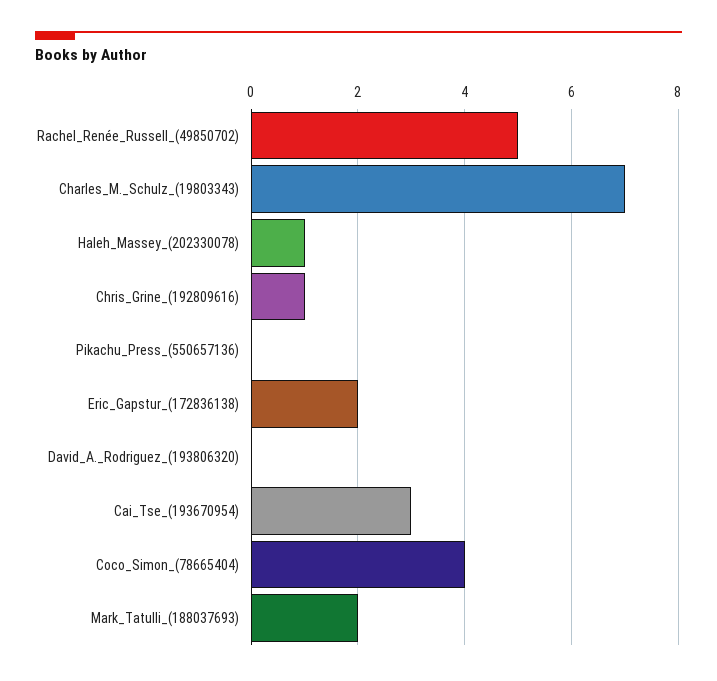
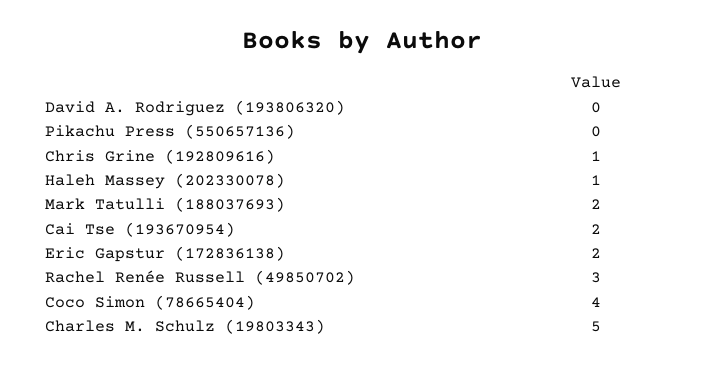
  {
-   "Rachel_Renée_Russell_(49850702)": 5,
+   "Rachel_Renée_Russell_(49850702)": 3,
-   "Charles_M._Schulz_(19803343)": 7,
+   "Charles_M._Schulz_(19803343)": 5,
    "Haleh_Massey_(202330078)": 1,
    "Chris_Grine_(192809616)": 1,
    "Pikachu_Press_(550657136)": 0,
    "Eric_Gapstur_(172836138)": 2,
    "David_A._Rodriguez_(193806320)": 0,
-   "Cai_Tse_(193670954)": 3,
+   "Cai_Tse_(193670954)": 2,
    "Coco_Simon_(78665404)": 4,
    "Mark_Tatulli_(188037693)": 2
  }

